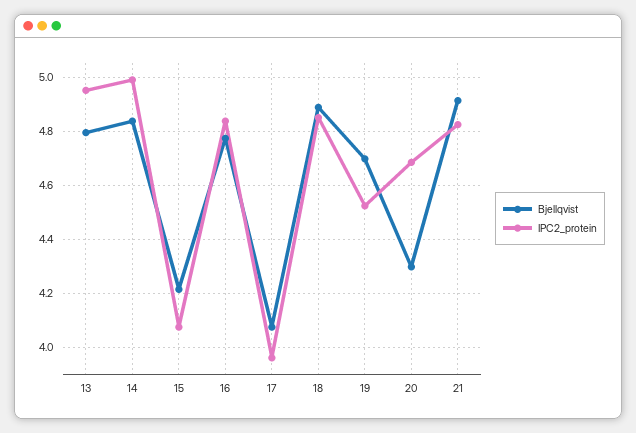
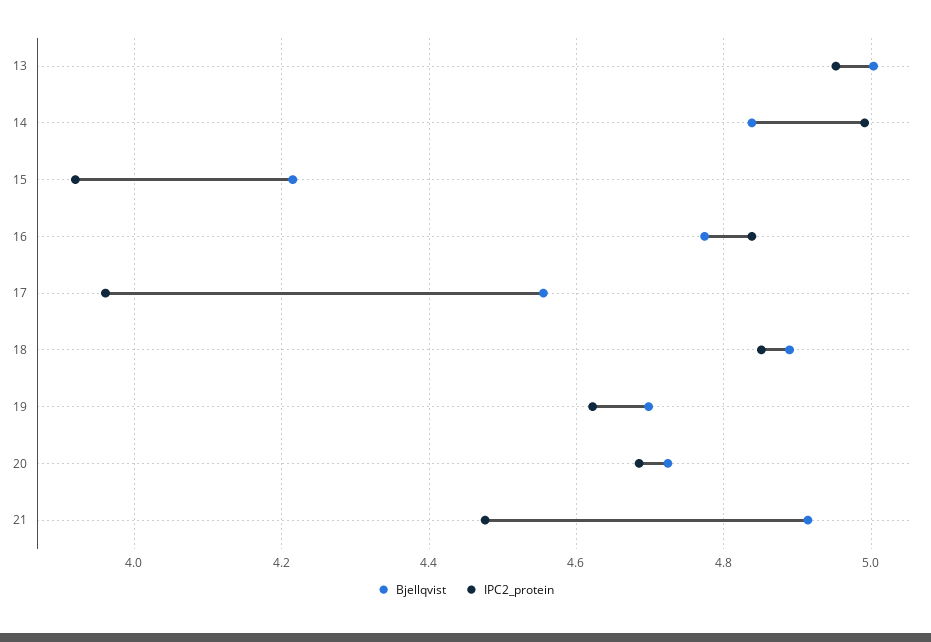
  {
    "Bjellqvist": {
-     "13": 4.8,
+     "13": 5,
      "14": 4.84,
      "15": 4.22,
      "16": 4.78,
-     "17": 4.075,
+     "17": 4.56,
      "18": 4.88,
      "19": 4.7,
-     "20": 4.3,
+     "20": 4.72,
      "21": 4.92
    },
    "IPC2_protein": {
      "13": 4.96,
      "14": 5,
-     "15": 4.075,
+     "15": 3.92,
      "16": 4.84,
      "17": 3.96,
      "18": 4.86,
-     "19": 4.525,
+     "19": 4.62,
      "20": 4.68,
-     "21": 4.825
+     "21": 4.48
    }
  }

